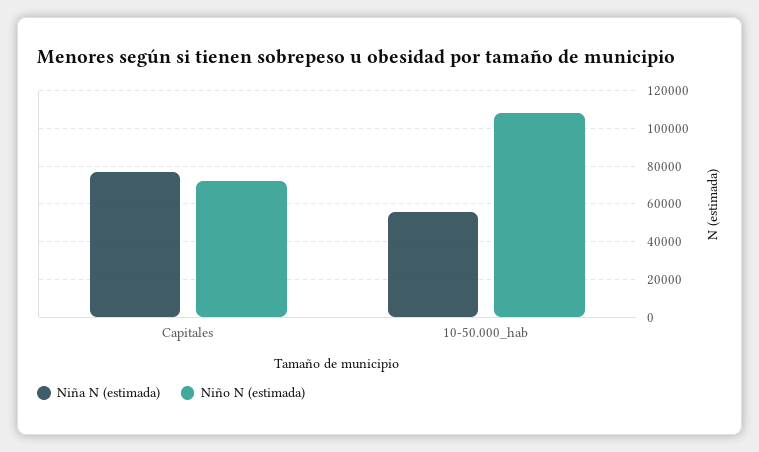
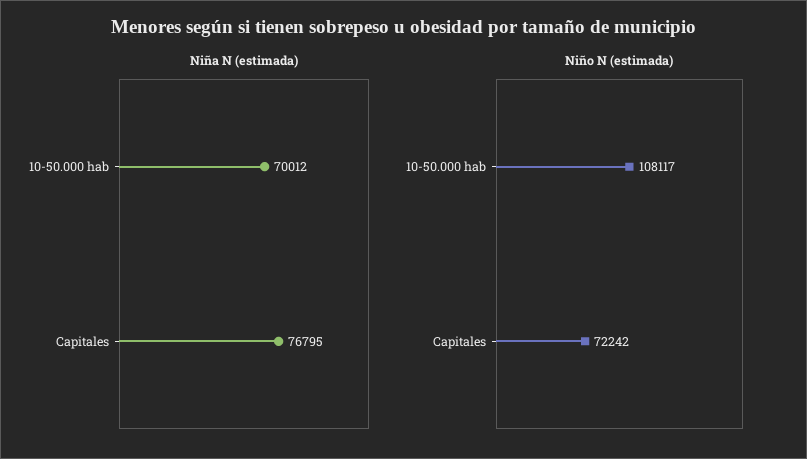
  {
    "Niña N (estimada)": {
      "Capitales": 76795,
-     "10-50.000_hab": 55000
+     "10-50.000_hab": 70012
    },
    "Niño N (estimada)": {
      "Capitales": 72242,
      "10-50.000_hab": 108117
    }
  }

